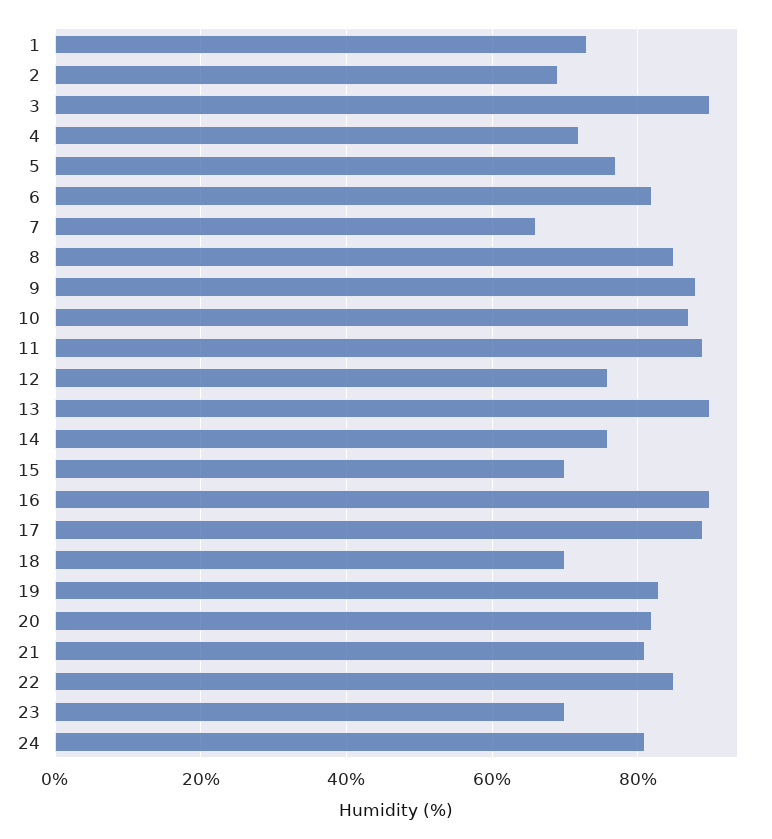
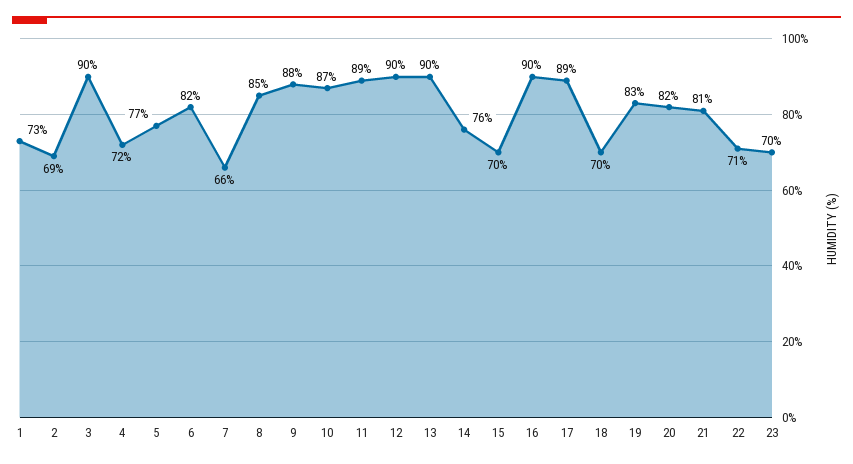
  {
    "1": 73,
    "2": 69,
    "3": 90,
    "4": 72,
    "5": 77,
    "6": 82,
    "7": 66,
    "8": 85,
    "9": 88,
    "10": 87,
    "11": 89,
-   "12": 75,
+   "12": 90,
    "13": 90,
    "14": 76,
    "15": 70,
    "16": 90,
    "17": 89,
    "18": 70,
    "19": 83,
    "20": 82,
    "21": 81,
-   "22": 85,
+   "22": 71,
-   "23": 70,
+   "23": 70
-   "24": 80
  }

